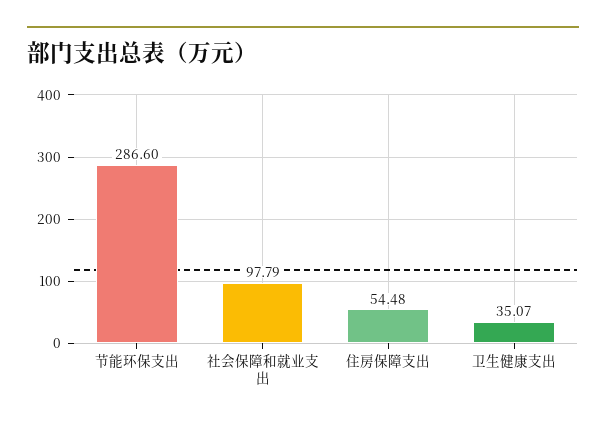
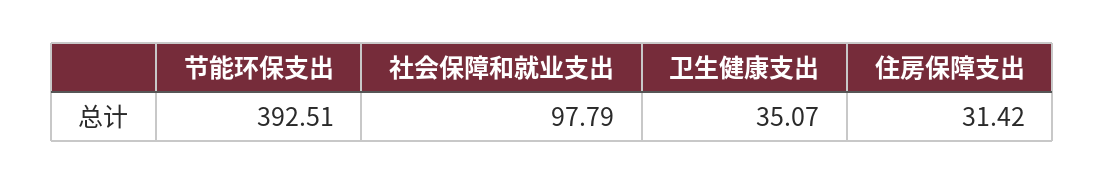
  {
-   "节能环保支出": 286.6,
+   "节能环保支出": 392.51,
    "社会保障和就业支出": 97.79,
-   "住房保障支出": 54.48,
+   "住房保障支出": 31.42,
    "卫生健康支出": 35.07
  }

